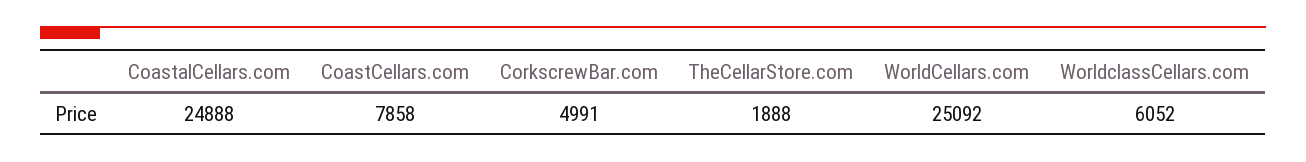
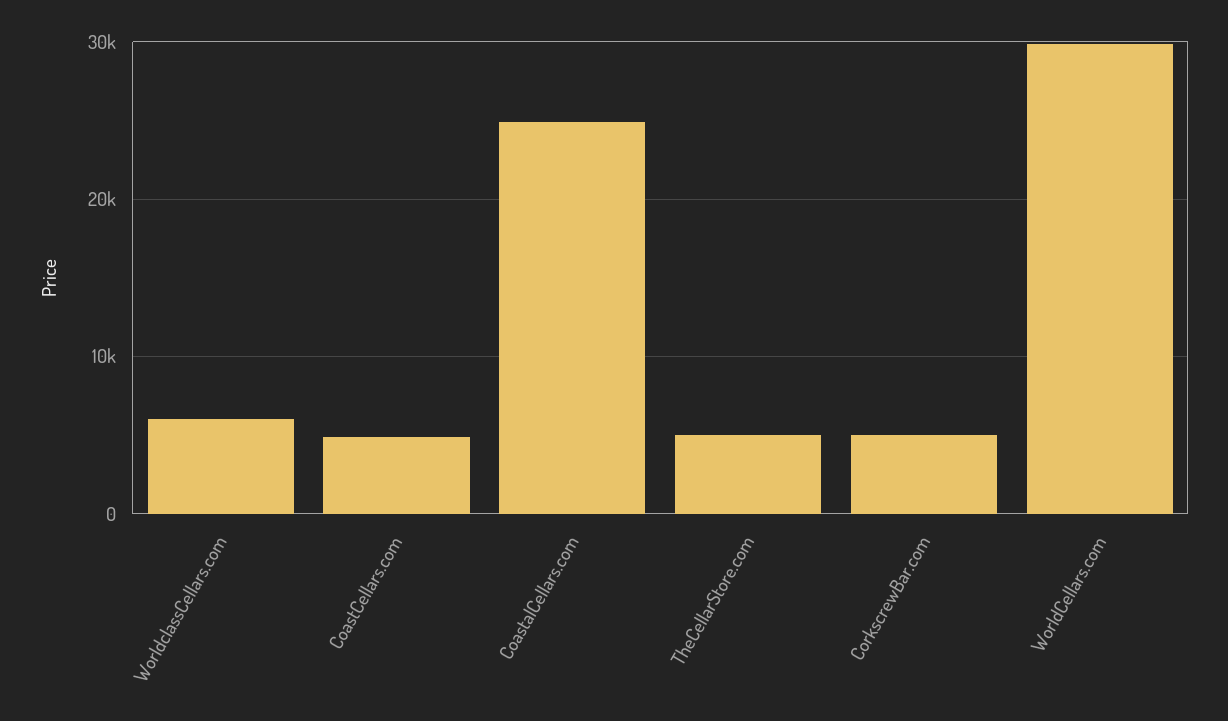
  {
    "CoastalCellars.com": 24888,
-   "CoastCellars.com": 7858,
+   "CoastCellars.com": 5000,
    "CorkscrewBar.com": 4991,
-   "TheCellarStore.com": 1888,
+   "TheCellarStore.com": 5000,
-   "WorldCellars.com": 25092,
+   "WorldCellars.com": 30000,
    "WorldclassCellars.com": 6052
  }

